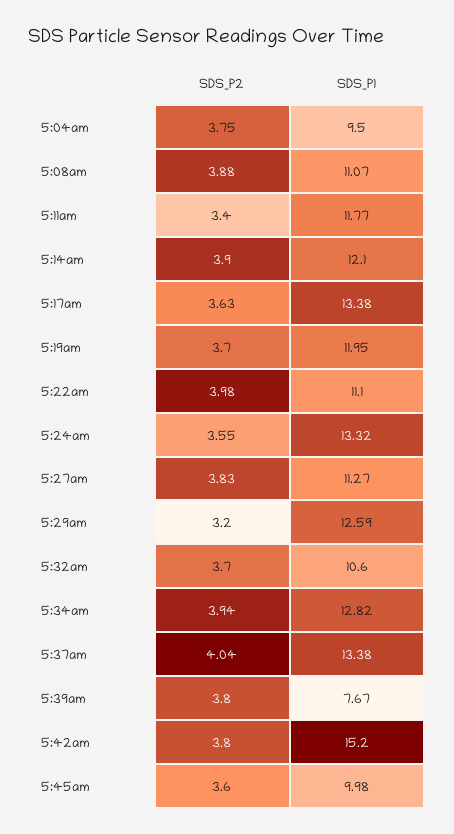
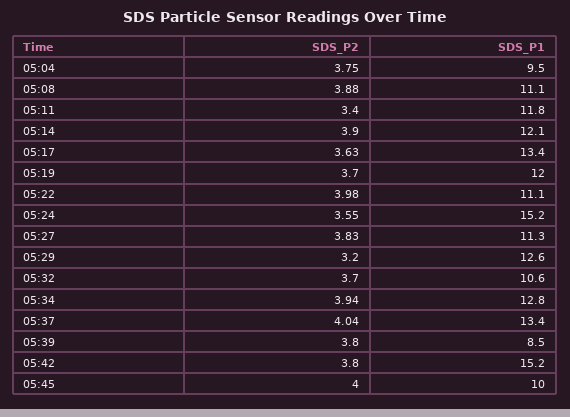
  {
    "SDS_P2": {
      "5:04am": 3.75,
      "5:08am": 3.88,
      "5:11am": 3.4,
      "5:14am": 3.9,
      "5:17am": 3.63,
      "5:19am": 3.7,
      "5:22am": 3.98,
      "5:24am": 3.55,
      "5:27am": 3.83,
      "5:29am": 3.2,
      "5:32am": 3.7,
      "5:34am": 3.94,
      "5:37am": 4.04,
      "5:39am": 3.8,
      "5:42am": 3.8,
-     "5:45am": 3.6
+     "5:45am": 4
    },
    "SDS_P1": {
      "5:04am": 9.5,
      "5:08am": 11.07,
      "5:11am": 11.77,
      "5:14am": 12.1,
      "5:17am": 13.38,
      "5:19am": 11.95,
      "5:22am": 11.1,
-     "5:24am": 13.32,
+     "5:24am": 15.2,
      "5:27am": 11.27,
      "5:29am": 12.59,
      "5:32am": 10.6,
      "5:34am": 12.82,
      "5:37am": 13.38,
-     "5:39am": 7.67,
+     "5:39am": 8.5,
      "5:42am": 15.2,
      "5:45am": 9.98
    }
  }

